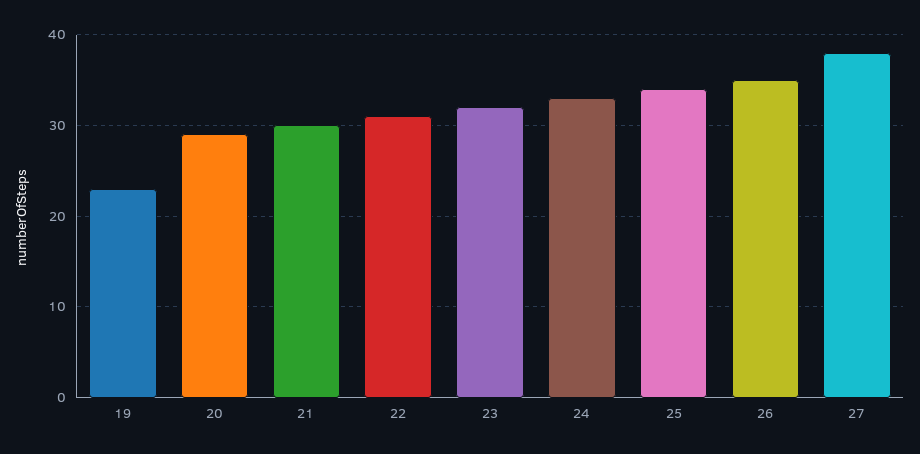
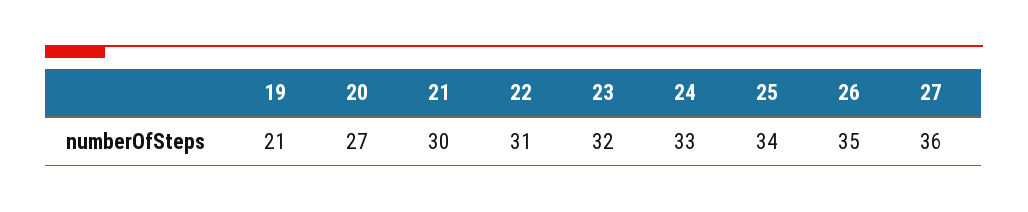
  {
-   "19": 23,
+   "19": 21,
-   "20": 29,
+   "20": 27,
    "21": 30,
    "22": 31,
    "23": 32,
    "24": 33,
    "25": 34,
    "26": 35,
-   "27": 38
+   "27": 36
  }

